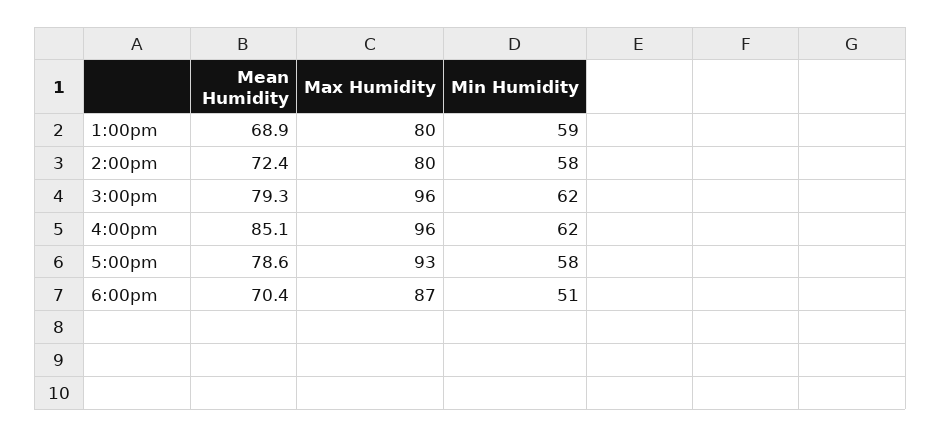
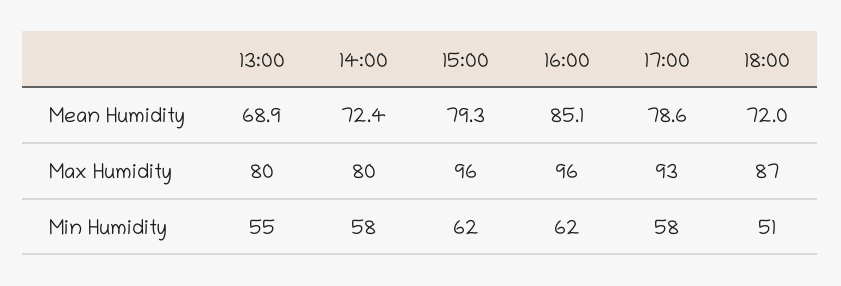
  {
    "Mean Humidity": {
      "1:00pm": 68.9,
      "2:00pm": 72.4,
      "3:00pm": 79.3,
      "4:00pm": 85.1,
      "5:00pm": 78.6,
-     "6:00pm": 70.4
+     "6:00pm": 72
    },
    "Max Humidity": {
      "1:00pm": 80,
      "2:00pm": 80,
      "3:00pm": 96,
      "4:00pm": 96,
      "5:00pm": 93,
      "6:00pm": 87
    },
    "Min Humidity": {
-     "1:00pm": 59,
+     "1:00pm": 55,
      "2:00pm": 58,
      "3:00pm": 62,
      "4:00pm": 62,
      "5:00pm": 58,
      "6:00pm": 51
    }
  }

